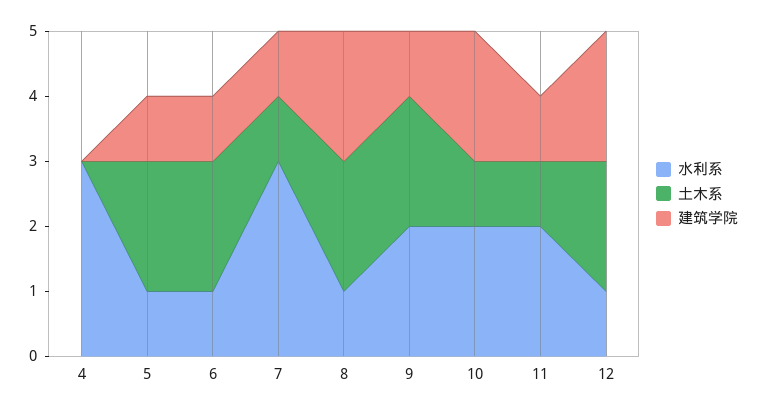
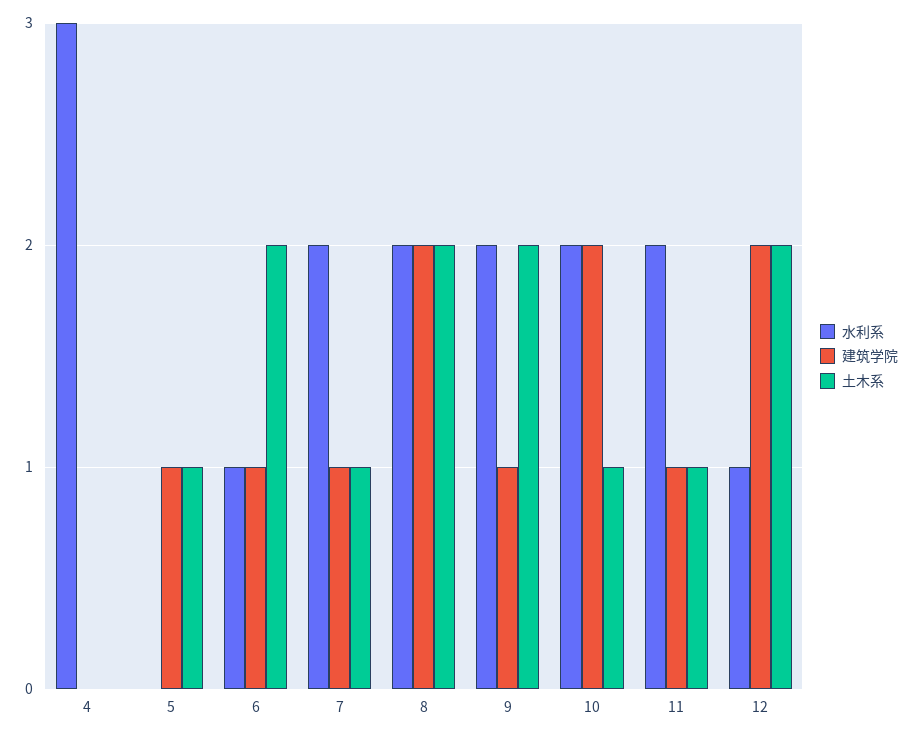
  {
    "水利系": {
      "4": 3,
-     "5": 1,
+     "5": 0,
      "6": 1,
-     "7": 3,
+     "7": 2,
-     "8": 1,
+     "8": 2,
      "9": 2,
      "10": 2,
      "11": 2,
      "12": 1
    },
    "土木系": {
      "4": 0,
-     "5": 2,
+     "5": 1,
      "6": 2,
      "7": 1,
      "8": 2,
      "9": 2,
      "10": 1,
      "11": 1,
      "12": 2
    },
    "建筑学院": {
      "4": 0,
      "5": 1,
      "6": 1,
      "7": 1,
      "8": 2,
      "9": 1,
      "10": 2,
      "11": 1,
      "12": 2
    }
  }

